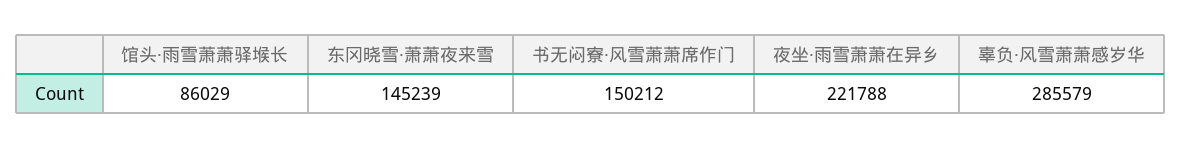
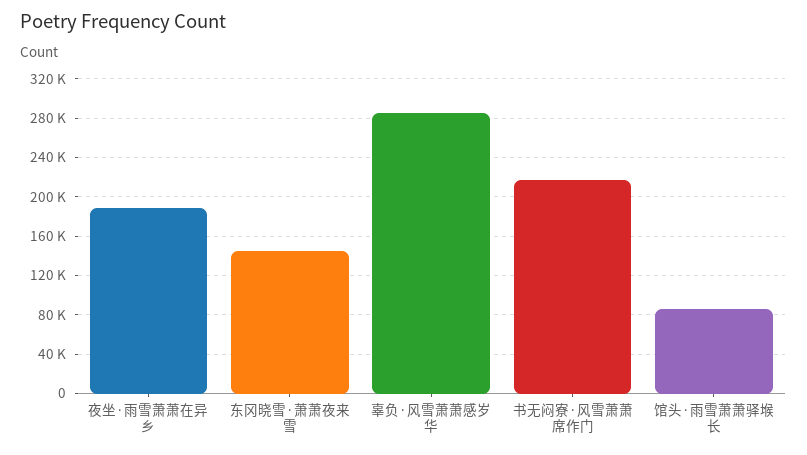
  {
    "馆头·雨雪萧萧驿堠长": 86029,
    "东冈晓雪·萧萧夜来雪": 145239,
-   "书无闷寮·风雪萧萧席作门": 150212,
+   "书无闷寮·风雪萧萧席作门": 220000,
-   "夜坐·雨雪萧萧在异乡": 221788,
+   "夜坐·雨雪萧萧在异乡": 190000,
    "辜负·风雪萧萧感岁华": 285579
  }

